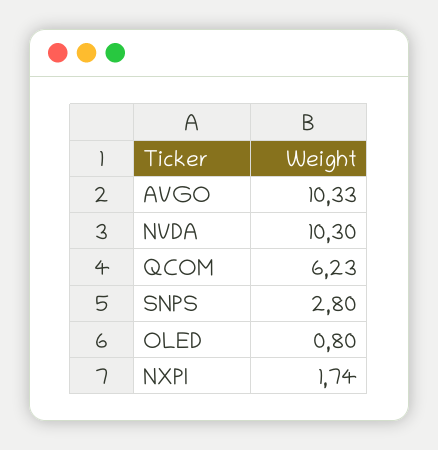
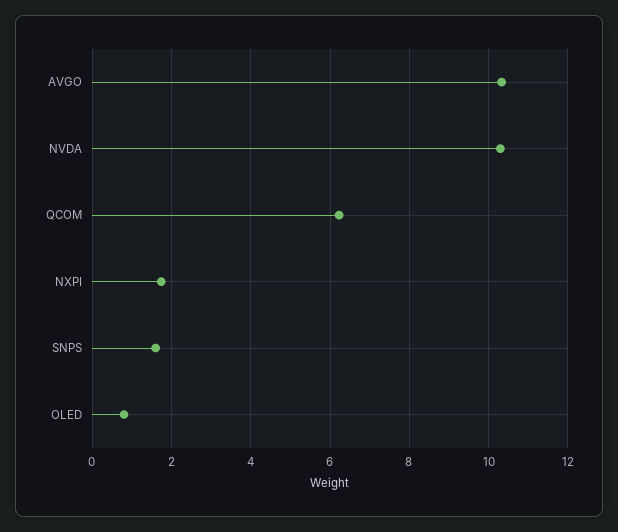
  {
    "AVGO": 10.33,
    "NVDA": 10.3,
    "QCOM": 6.23,
-   "SNPS": 2.8,
+   "SNPS": 1.6,
    "OLED": 0.8,
    "NXPI": 1.74
  }

